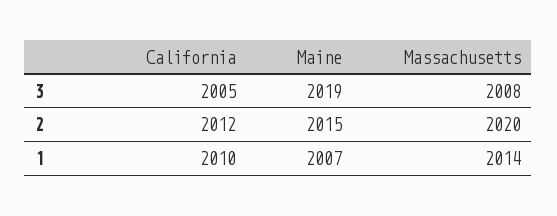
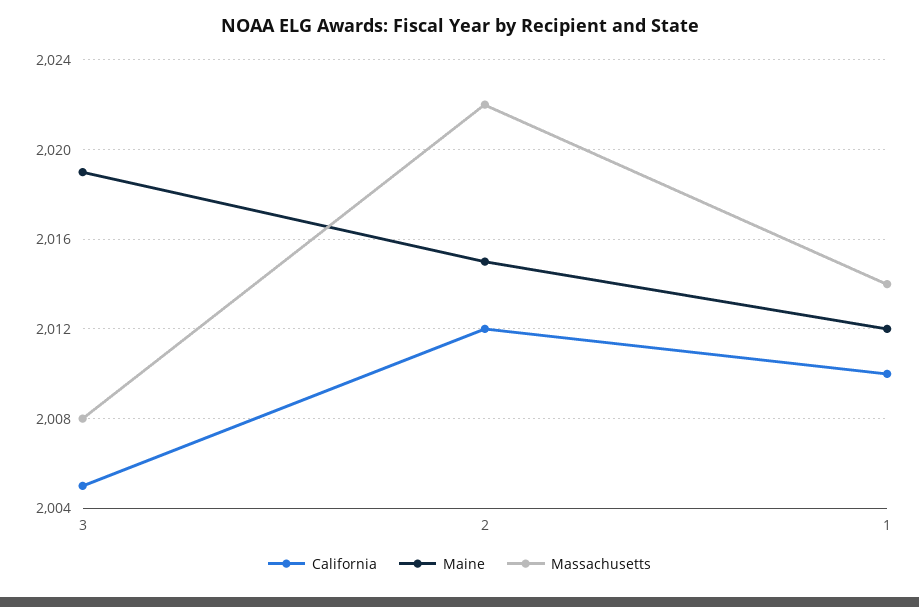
  {
    "California": {
      "3": 2005,
      "2": 2012,
      "1": 2010
    },
    "Maine": {
      "3": 2019,
      "2": 2015,
-     "1": 2007
+     "1": 2012
    },
    "Massachusetts": {
      "3": 2008,
-     "2": 2020,
+     "2": 2022,
      "1": 2014
    }
  }

